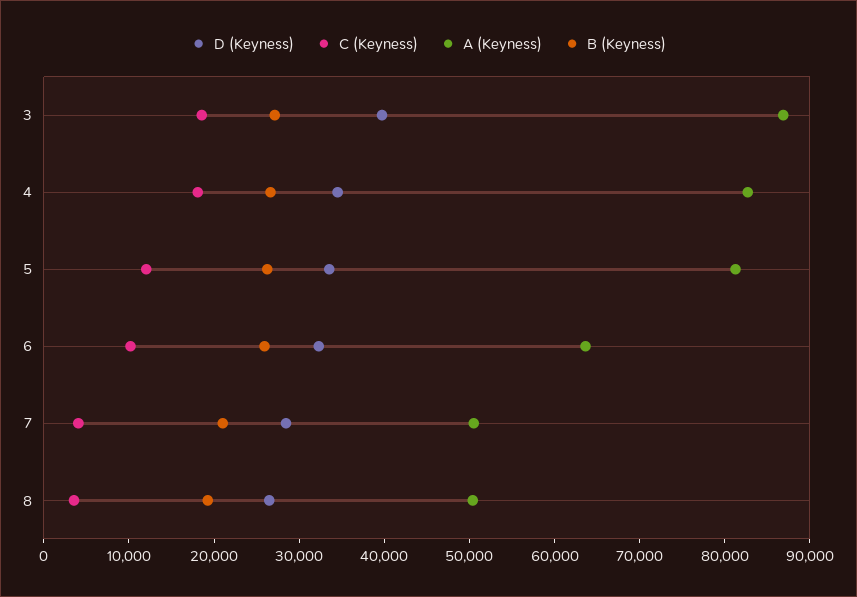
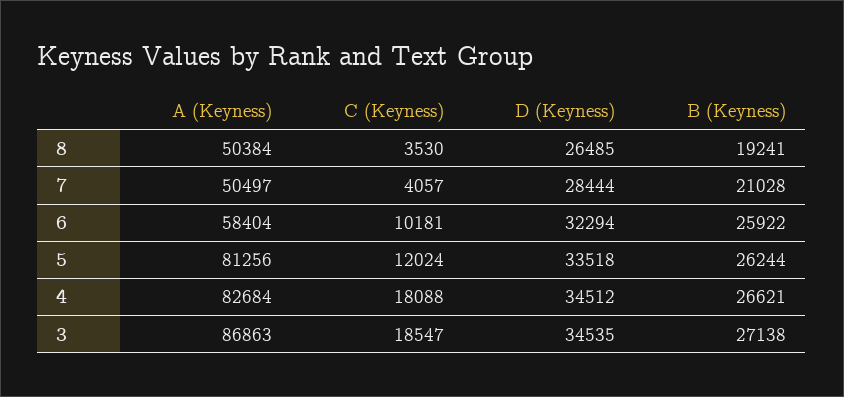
  {
    "D (Keyness)": {
-     "3": 40000,
+     "3": 34535,
      "4": 34512,
      "5": 33518,
      "6": 32294,
      "7": 28444,
      "8": 26485
    },
    "C (Keyness)": {
      "3": 18547,
      "4": 18088,
      "5": 12024,
      "6": 10181,
      "7": 4057,
      "8": 3530
    },
    "A (Keyness)": {
      "3": 86863,
      "4": 82684,
      "5": 81256,
-     "6": 64000,
+     "6": 58404,
      "7": 50497,
      "8": 50384
    },
    "B (Keyness)": {
      "3": 27138,
      "4": 26621,
      "5": 26244,
      "6": 25922,
      "7": 21028,
      "8": 19241
    }
  }

